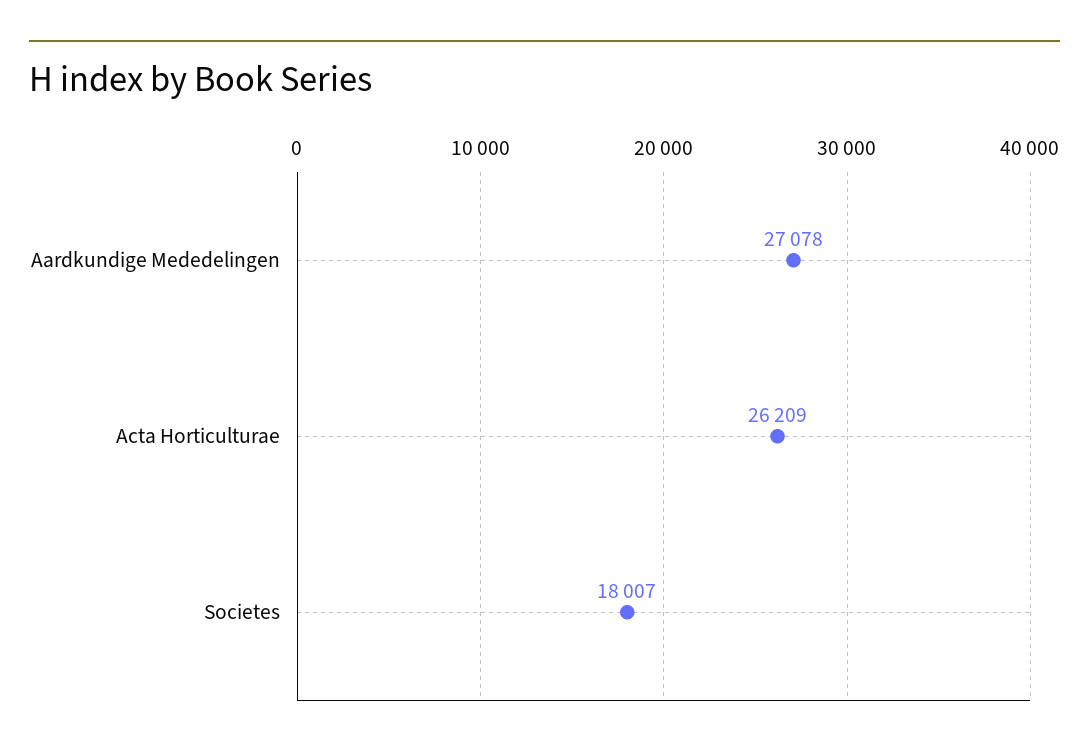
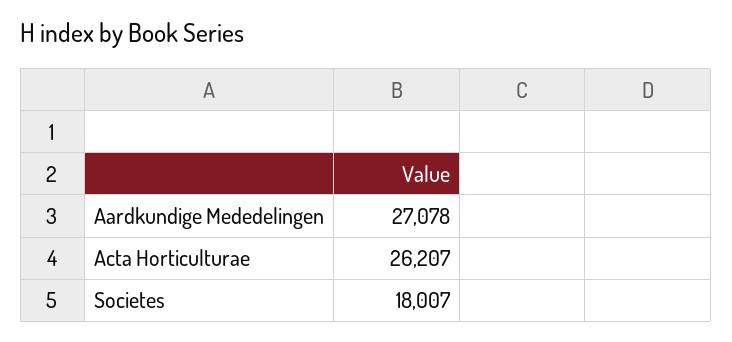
  {
    "Aardkundige Mededelingen": 27078,
-   "Acta Horticulturae": 26209,
+   "Acta Horticulturae": 26207,
    "Societes": 18007
  }

